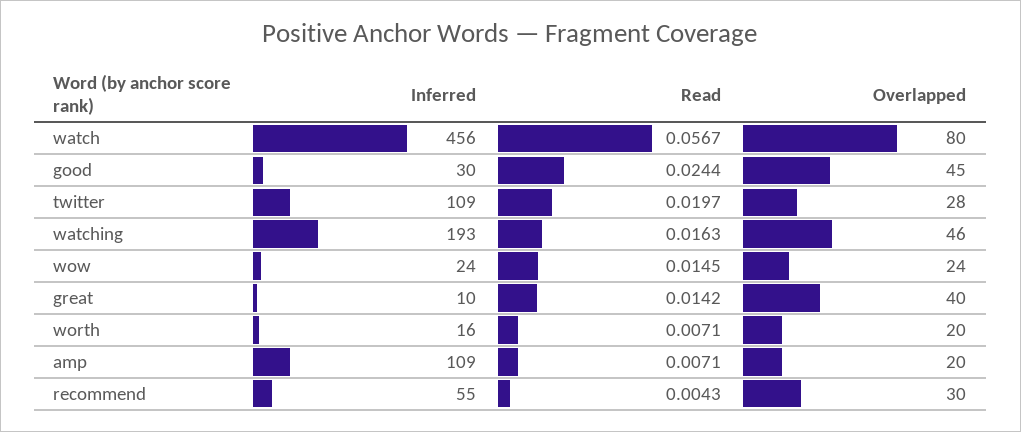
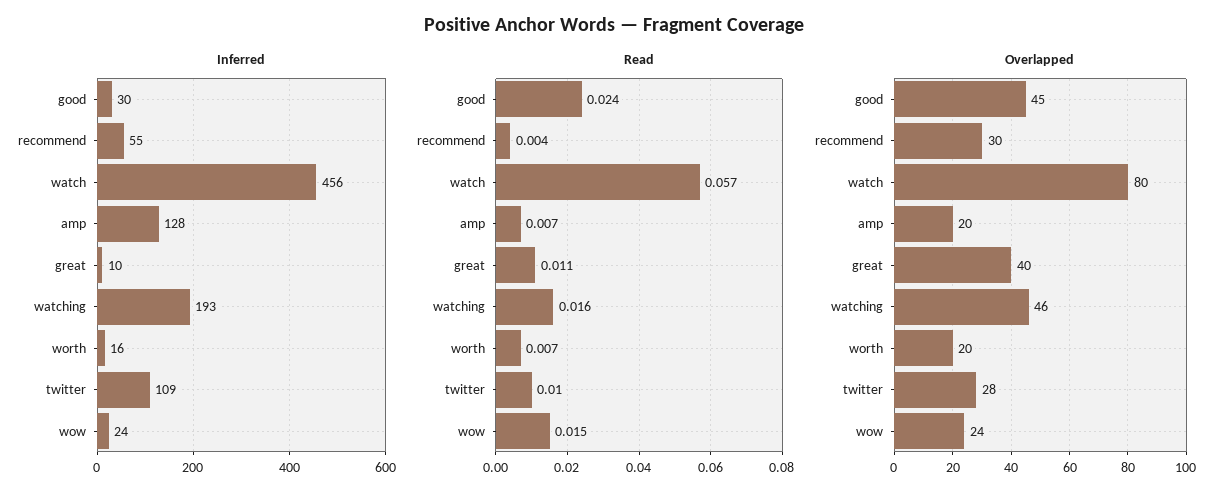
  {
    "Inferred": {
      "watch": 456,
      "good": 30,
      "twitter": 109,
      "watching": 193,
      "wow": 24,
      "great": 10,
      "worth": 16,
-     "amp": 109,
+     "amp": 128,
      "recommend": 55
    },
    "Read": {
      "watch": 0.0567,
      "good": 0.0244,
-     "twitter": 0.0197,
+     "twitter": 0.01,
      "watching": 0.0163,
      "wow": 0.0145,
-     "great": 0.0142,
+     "great": 0.011,
      "worth": 0.0071,
      "amp": 0.0071,
      "recommend": 0.0043
    },
    "Overlapped": {
      "watch": 80,
      "good": 45,
      "twitter": 28,
      "watching": 46,
      "wow": 24,
      "great": 40,
      "worth": 20,
      "amp": 20,
      "recommend": 30
    }
  }

